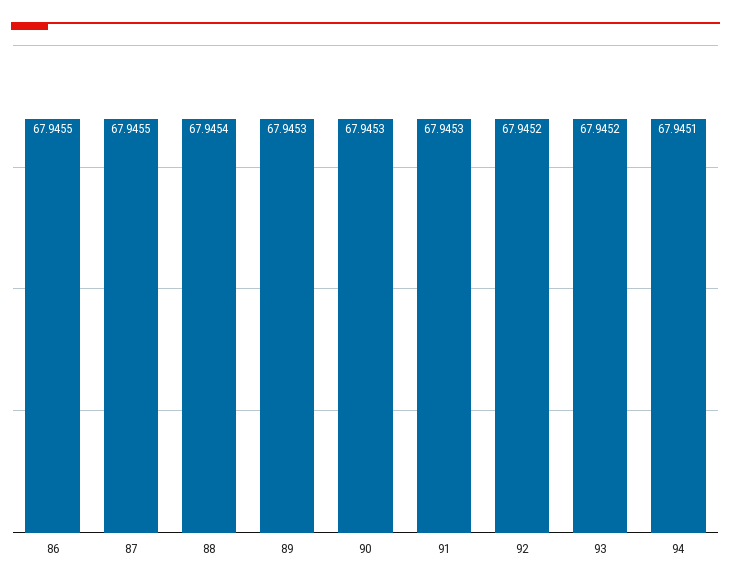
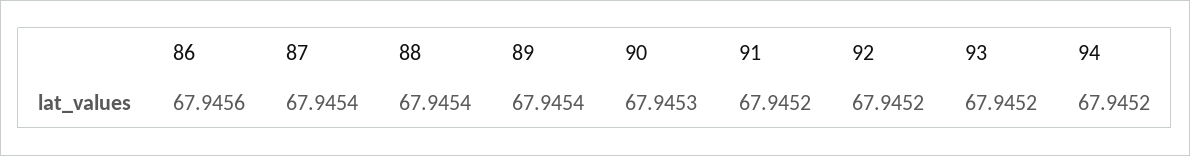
  {
-   "86": 67.9455,
+   "86": 67.9456,
-   "87": 67.9455,
+   "87": 67.9454,
    "88": 67.9454,
-   "89": 67.9453,
+   "89": 67.9454,
    "90": 67.9453,
-   "91": 67.9453,
+   "91": 67.9452,
    "92": 67.9452,
    "93": 67.9452,
-   "94": 67.9451
+   "94": 67.9452
  }

